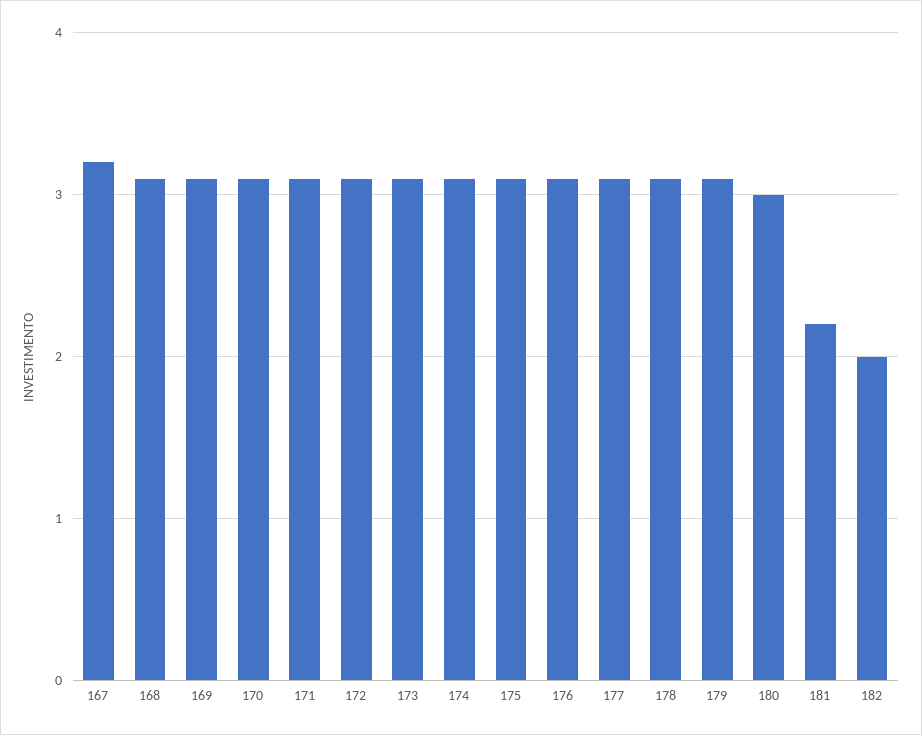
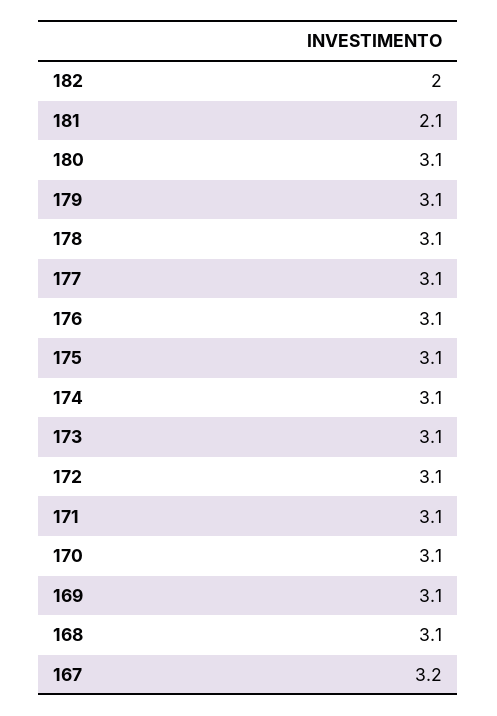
  {
    "167": 3.2,
    "168": 3.1,
    "169": 3.1,
    "170": 3.1,
    "171": 3.1,
    "172": 3.1,
    "173": 3.1,
    "174": 3.1,
    "175": 3.1,
    "176": 3.1,
    "177": 3.1,
    "178": 3.1,
    "179": 3.1,
-   "180": 3,
+   "180": 3.1,
-   "181": 2.2,
+   "181": 2.1,
    "182": 2
  }

